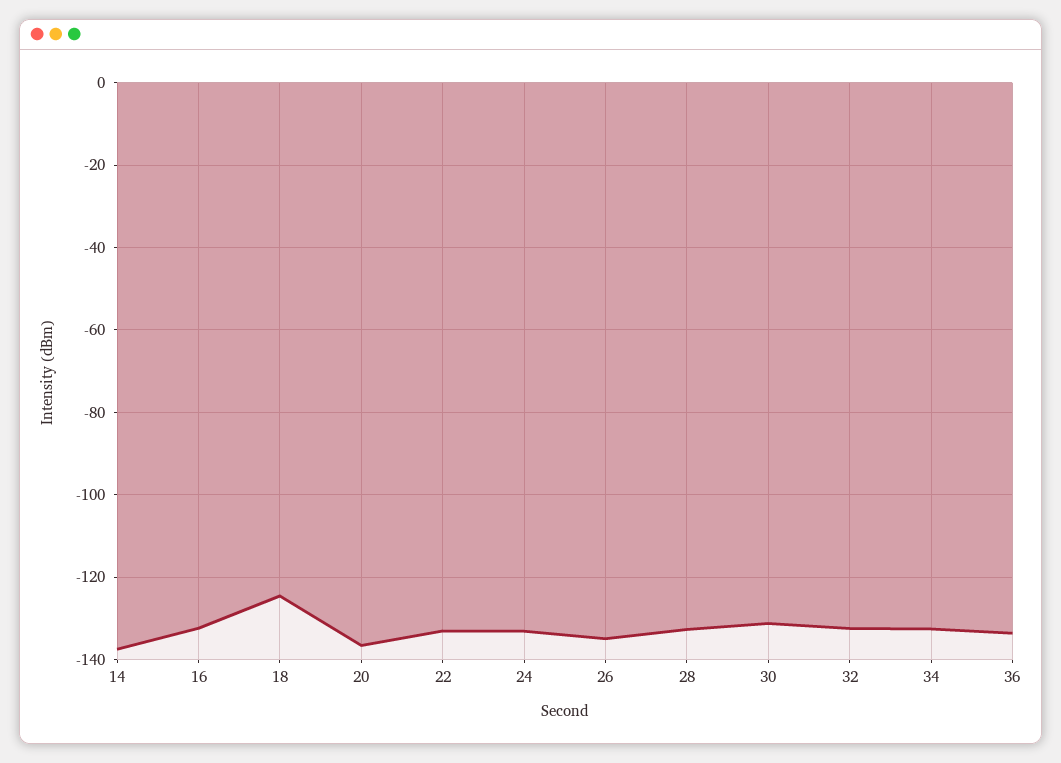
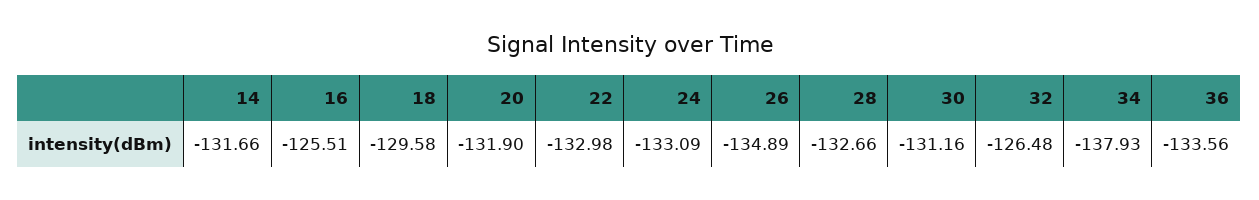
  {
-   "14": -138,
+   "14": -131.66,
-   "16": -132,
+   "16": -125.51,
-   "18": -124,
+   "18": -129.58,
-   "20": -136,
+   "20": -131.9,
    "22": -132.98,
    "24": -133.09,
    "26": -134.89,
    "28": -132.66,
    "30": -131.16,
-   "32": -132,
+   "32": -126.48,
-   "34": -132,
+   "34": -137.93,
    "36": -133.56
  }

